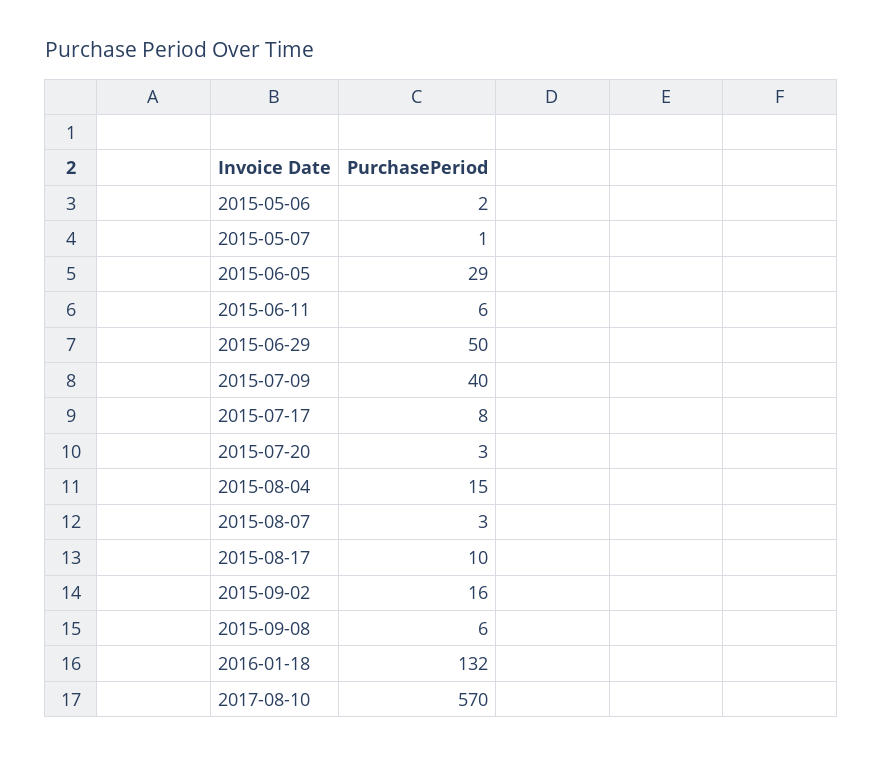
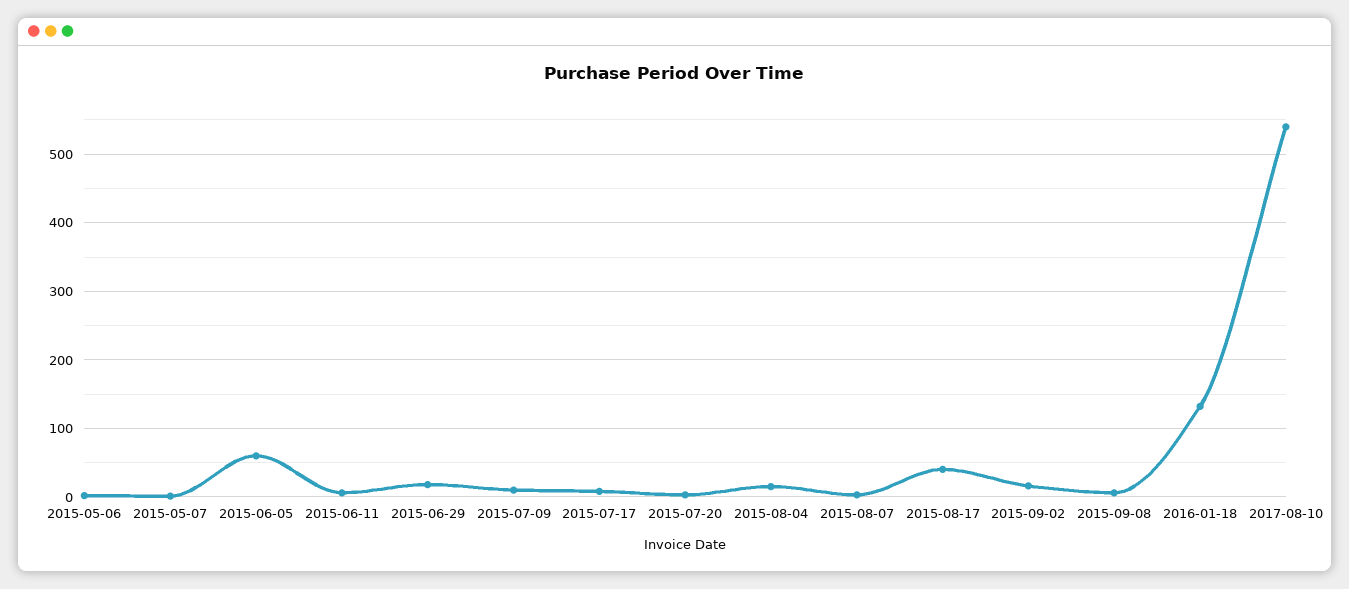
  {
    "2015-05-06": 2,
    "2015-05-07": 1,
-   "2015-06-05": 29,
+   "2015-06-05": 60,
    "2015-06-11": 6,
-   "2015-06-29": 50,
+   "2015-06-29": 20,
-   "2015-07-09": 40,
+   "2015-07-09": 10,
    "2015-07-17": 8,
    "2015-07-20": 3,
    "2015-08-04": 15,
    "2015-08-07": 3,
-   "2015-08-17": 10,
+   "2015-08-17": 40,
    "2015-09-02": 16,
    "2015-09-08": 6,
    "2016-01-18": 132,
-   "2017-08-10": 570
+   "2017-08-10": 540
  }

